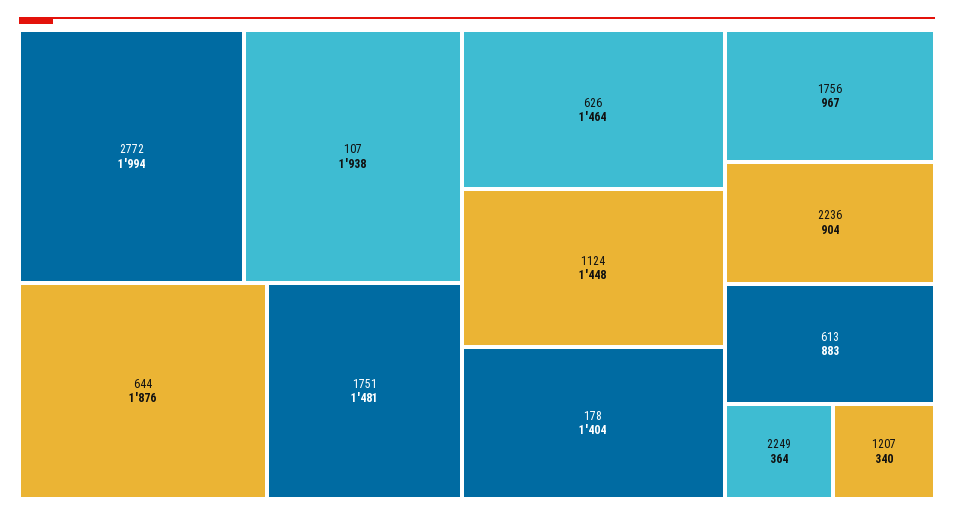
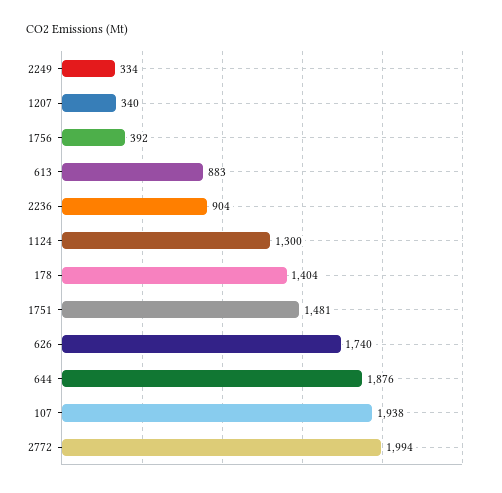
  {
    "2772": 1994,
    "107": 1938,
    "644": 1876,
    "1751": 1481,
-   "626": 1464,
+   "626": 1740,
-   "1124": 1448,
+   "1124": 1300,
    "178": 1404,
-   "1756": 967,
+   "1756": 392,
    "2236": 904,
    "613": 883,
-   "2249": 364,
+   "2249": 334,
    "1207": 340
  }

